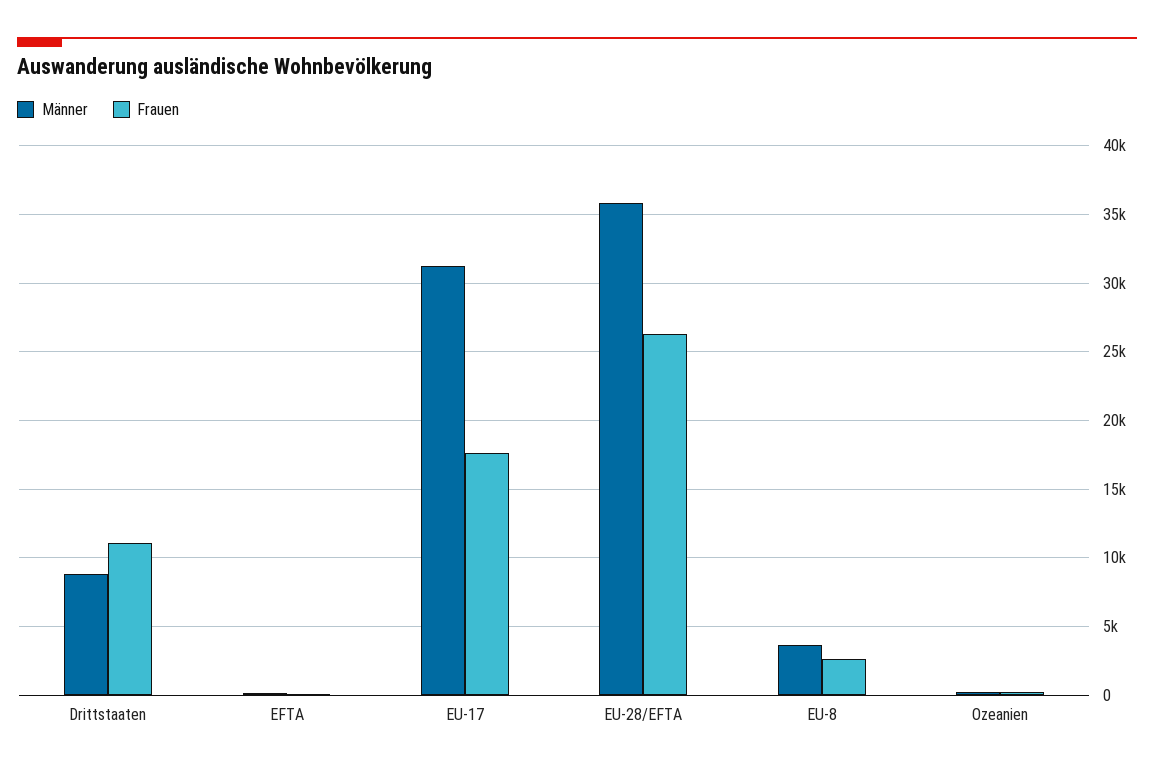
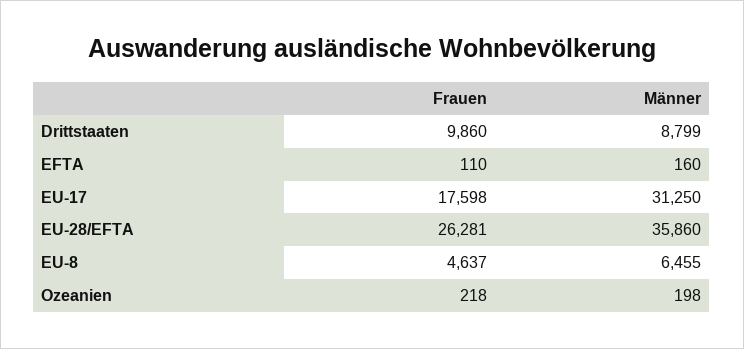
  {
    "Männer": {
      "Drittstaaten": 8799,
      "EFTA": 160,
      "EU-17": 31250,
      "EU-28/EFTA": 35860,
-     "EU-8": 3500,
+     "EU-8": 6455,
      "Ozeanien": 198
    },
    "Frauen": {
-     "Drittstaaten": 11000,
+     "Drittstaaten": 9860,
      "EFTA": 110,
      "EU-17": 17598,
      "EU-28/EFTA": 26281,
-     "EU-8": 2500,
+     "EU-8": 4637,
      "Ozeanien": 218
    }
  }

